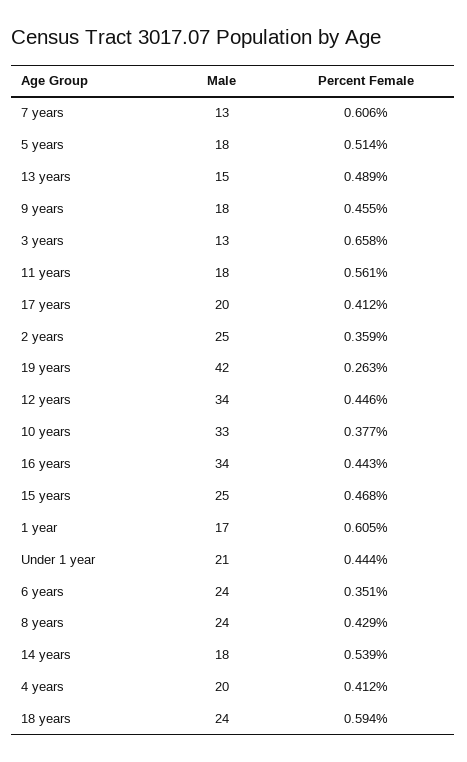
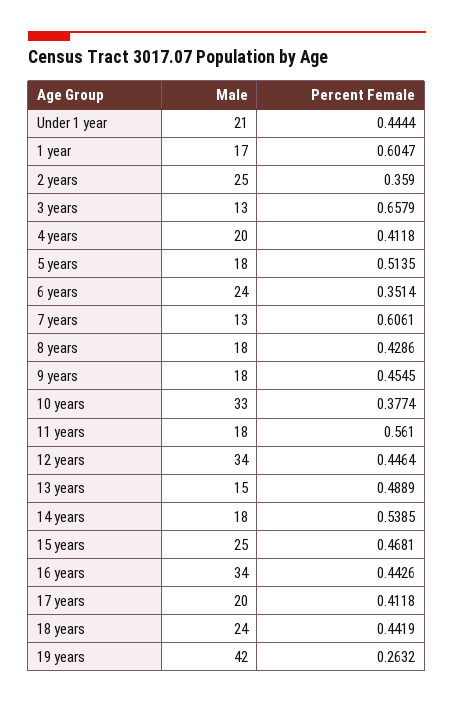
  {
    "Male": {
      "7 years": 13,
      "5 years": 18,
      "13 years": 15,
      "9 years": 18,
      "3 years": 13,
      "11 years": 18,
      "17 years": 20,
      "2 years": 25,
      "19 years": 42,
      "12 years": 34,
      "10 years": 33,
      "16 years": 34,
      "15 years": 25,
      "1 year": 17,
      "Under 1 year": 21,
      "6 years": 24,
-     "8 years": 24,
+     "8 years": 18,
      "14 years": 18,
      "4 years": 20,
      "18 years": 24
    },
    "Percent Female": {
      "7 years": 0.6061,
      "5 years": 0.5135,
      "13 years": 0.4889,
      "9 years": 0.4545,
      "3 years": 0.6579,
      "11 years": 0.561,
      "17 years": 0.4118,
      "2 years": 0.359,
      "19 years": 0.2632,
      "12 years": 0.4464,
      "10 years": 0.3774,
      "16 years": 0.4426,
      "15 years": 0.4681,
      "1 year": 0.6047,
      "Under 1 year": 0.4444,
      "6 years": 0.3514,
      "8 years": 0.4286,
      "14 years": 0.5385,
      "4 years": 0.4118,
-     "18 years": 0.594
+     "18 years": 0.4419
    }
  }

